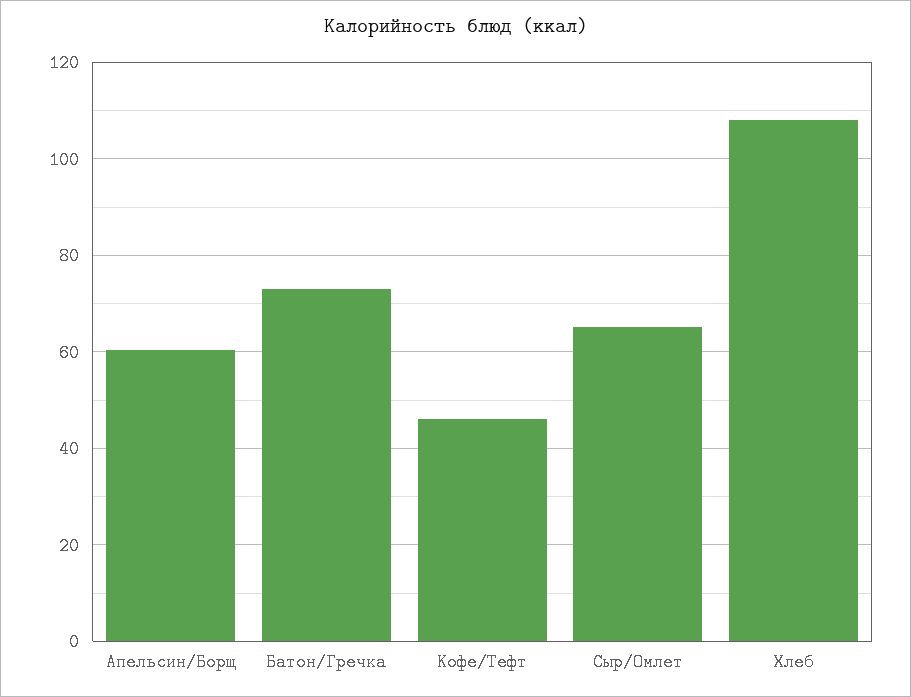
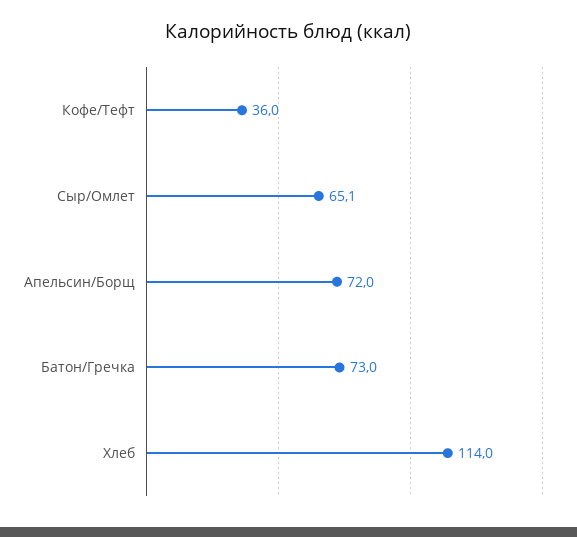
  {
-   "Апельсин/Борщ": 60,
+   "Апельсин/Борщ": 72,
    "Батон/Гречка": 73,
-   "Кофе/Тефт": 46,
+   "Кофе/Тефт": 36,
    "Сыр/Омлет": 65.1,
-   "Хлеб": 108
+   "Хлеб": 114
  }

